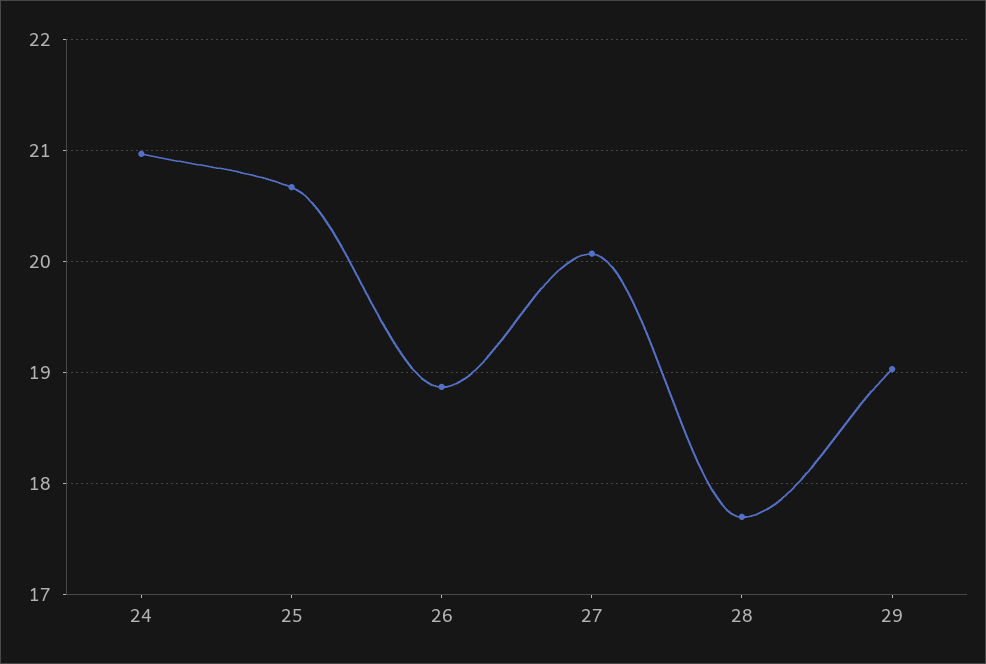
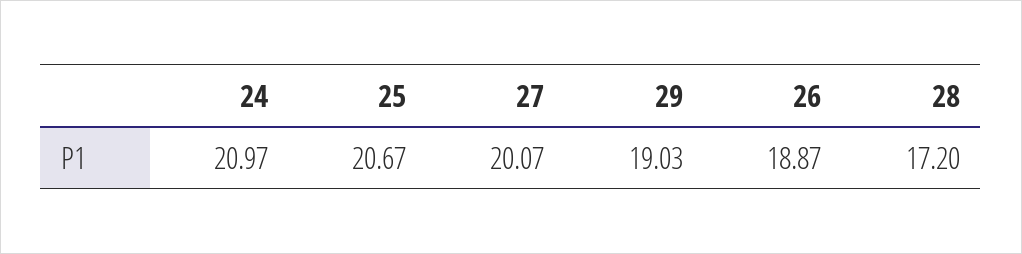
  {
    "24": 20.97,
    "25": 20.67,
    "26": 18.87,
    "27": 20.07,
-   "28": 17.7,
+   "28": 17.2,
    "29": 19.03
  }

